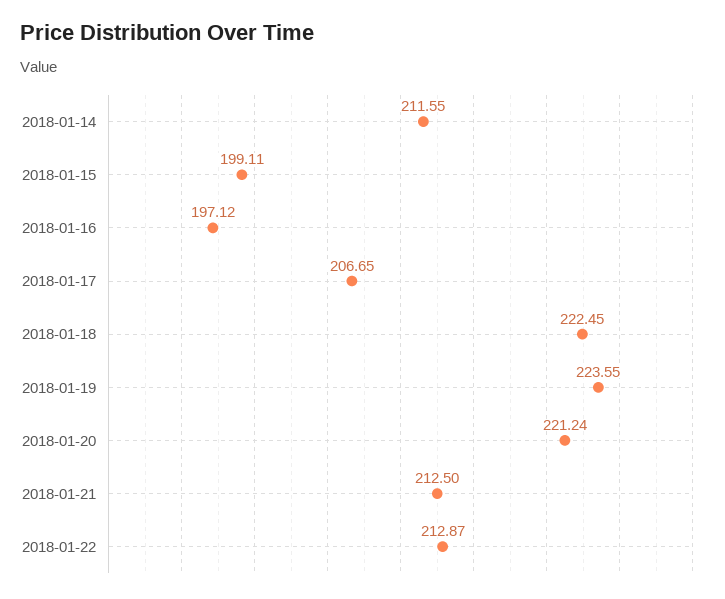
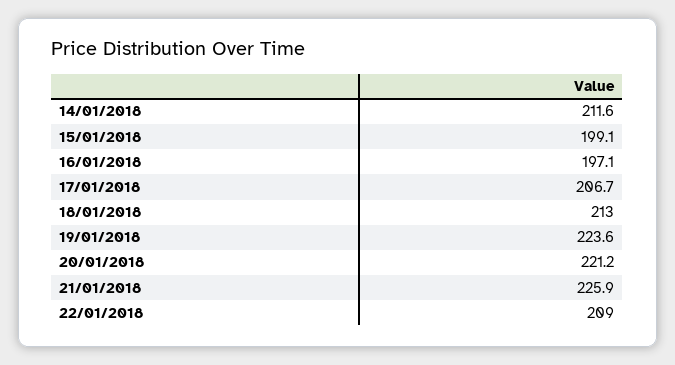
  {
    "2018-01-14": 211.55,
    "2018-01-15": 199.11,
    "2018-01-16": 197.12,
    "2018-01-17": 206.65,
-   "2018-01-18": 222.45,
+   "2018-01-18": 213,
    "2018-01-19": 223.55,
    "2018-01-20": 221.24,
-   "2018-01-21": 212.5,
+   "2018-01-21": 225.9,
-   "2018-01-22": 212.87
+   "2018-01-22": 209
  }

